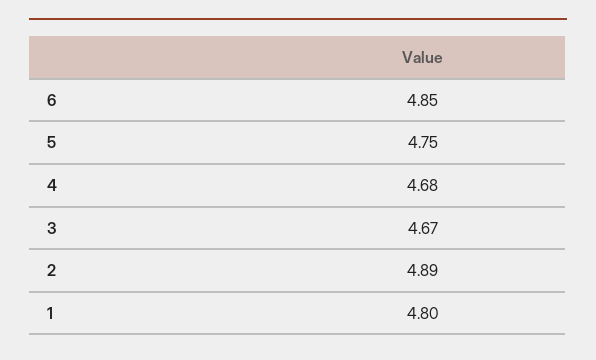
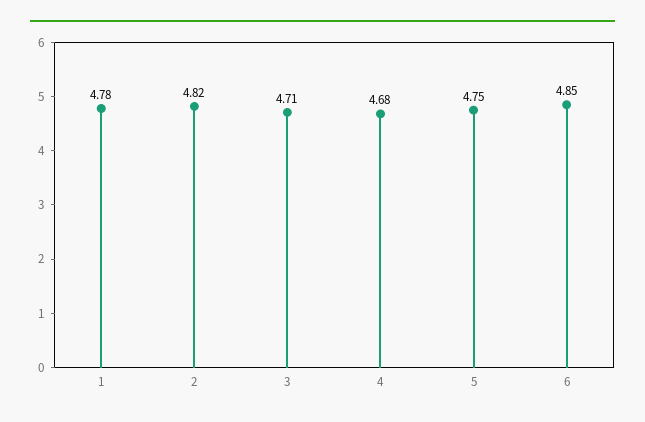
  {
    "6": 4.85,
    "5": 4.75,
    "4": 4.68,
-   "3": 4.67,
+   "3": 4.71,
-   "2": 4.89,
+   "2": 4.82,
-   "1": 4.8
+   "1": 4.78
  }

